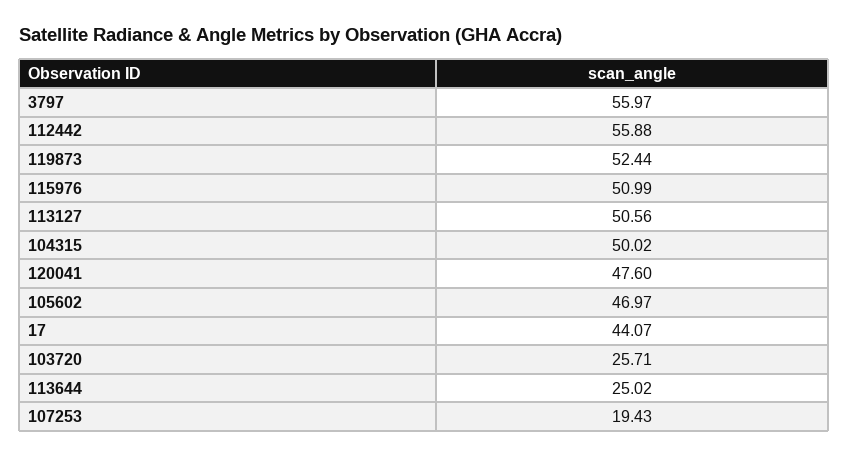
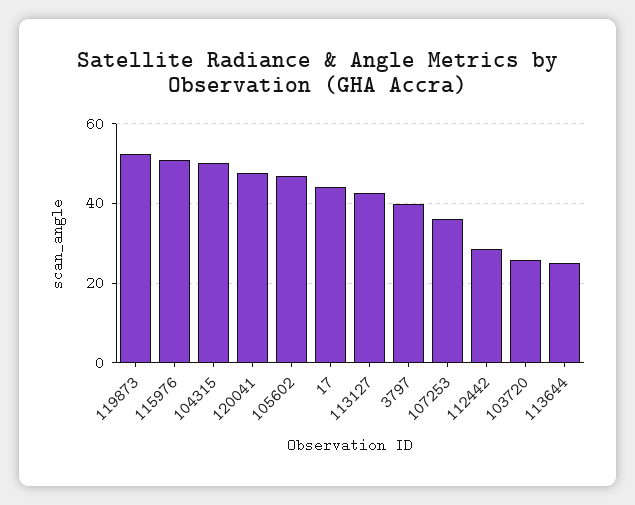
  {
-   "3797": 55.97,
+   "3797": 40,
-   "112442": 55.88,
+   "112442": 28,
    "119873": 52.44,
    "115976": 50.99,
-   "113127": 50.56,
+   "113127": 42,
    "104315": 50.02,
    "120041": 47.6,
    "105602": 46.97,
    "17": 44.07,
    "103720": 25.71,
    "113644": 25.02,
-   "107253": 19.43
+   "107253": 36
  }

